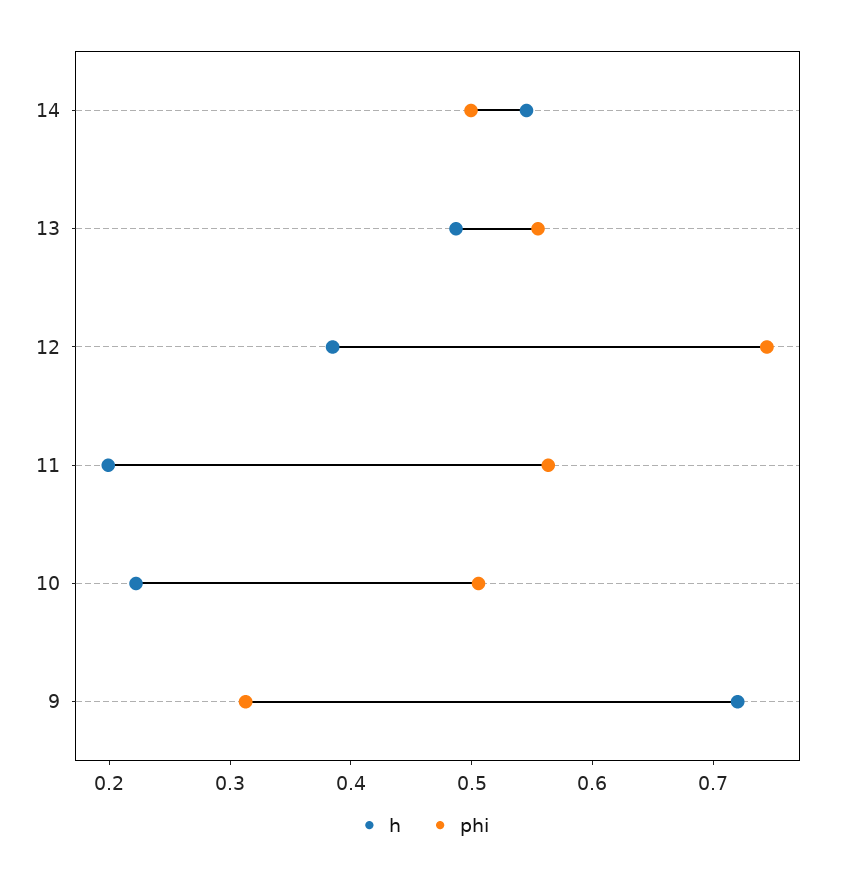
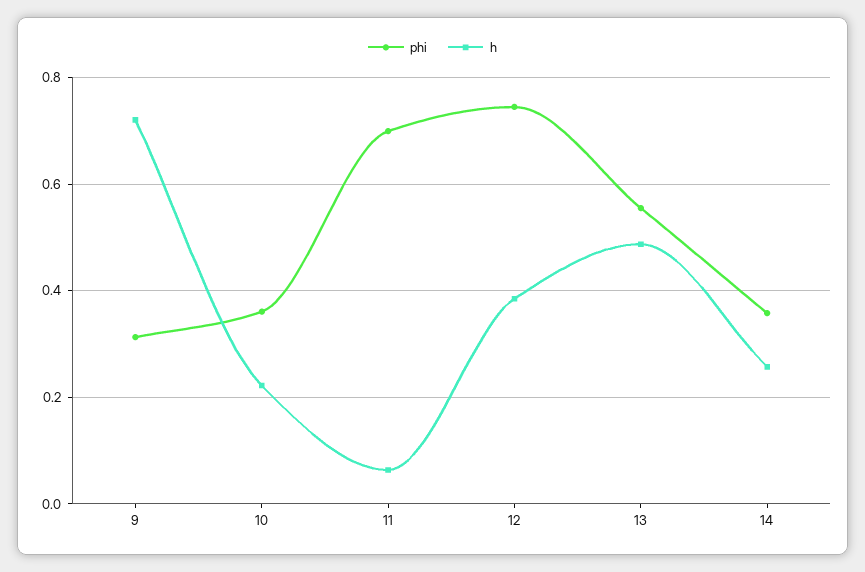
  {
    "h": {
-     "14": 0.54,
+     "14": 0.26,
      "13": 0.48,
      "12": 0.38,
-     "11": 0.2,
+     "11": 0.06,
      "10": 0.22,
      "9": 0.72
    },
    "phi": {
-     "14": 0.5,
+     "14": 0.36,
      "13": 0.56,
      "12": 0.74,
-     "11": 0.56,
+     "11": 0.7,
-     "10": 0.5,
+     "10": 0.36,
      "9": 0.32
    }
  }

